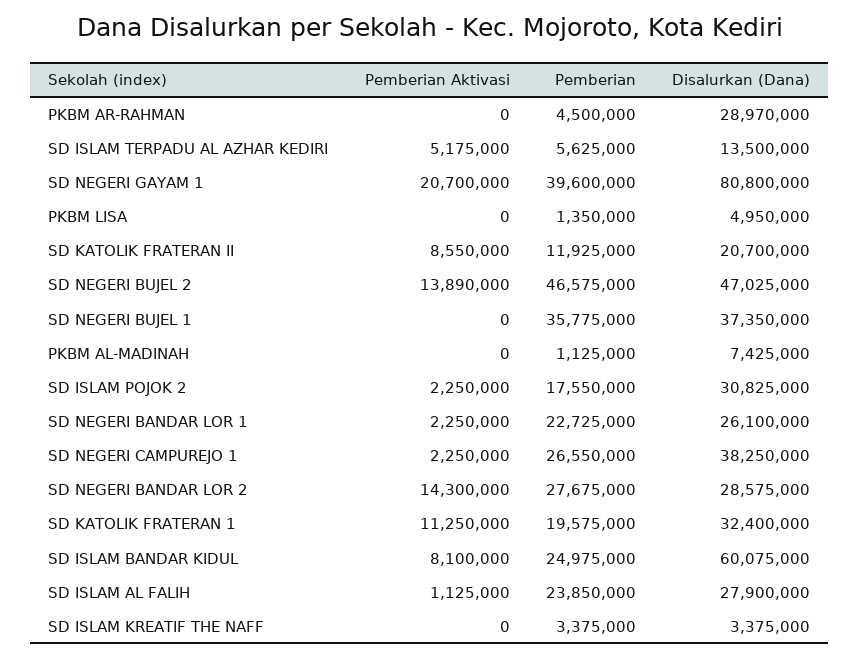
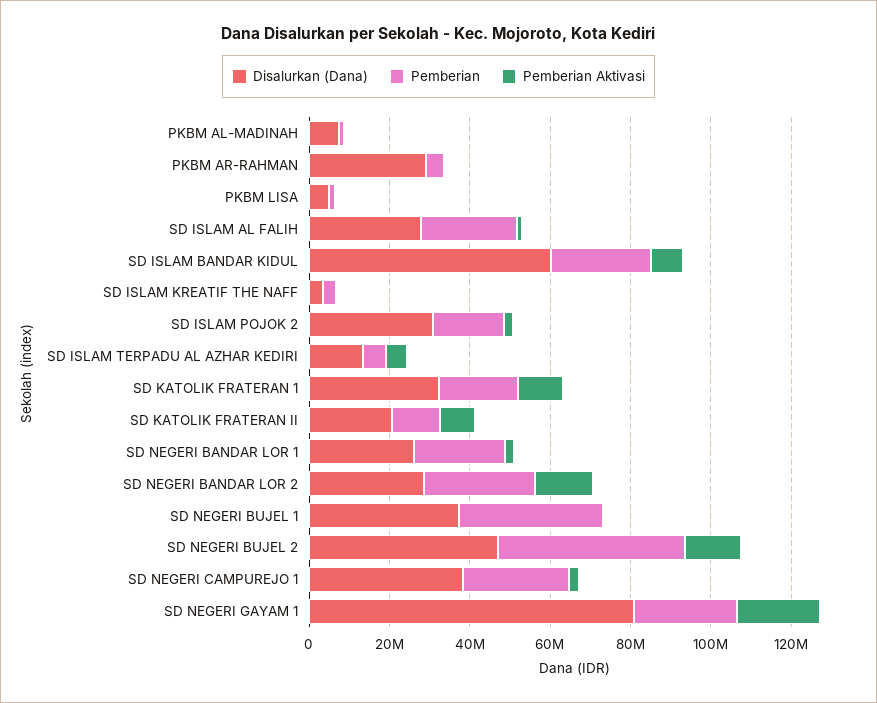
  {
    "Pemberian Aktivasi": {
      "PKBM AR-RAHMAN": 0,
      "SD ISLAM TERPADU AL AZHAR KEDIRI": 5175000,
      "SD NEGERI GAYAM 1": 20700000,
      "PKBM LISA": 0,
      "SD KATOLIK FRATERAN II": 8550000,
      "SD NEGERI BUJEL 2": 13890000,
      "SD NEGERI BUJEL 1": 0,
      "PKBM AL-MADINAH": 0,
      "SD ISLAM POJOK 2": 2250000,
      "SD NEGERI BANDAR LOR 1": 2250000,
      "SD NEGERI CAMPUREJO 1": 2250000,
      "SD NEGERI BANDAR LOR 2": 14300000,
      "SD KATOLIK FRATERAN 1": 11250000,
      "SD ISLAM BANDAR KIDUL": 8100000,
      "SD ISLAM AL FALIH": 1125000,
      "SD ISLAM KREATIF THE NAFF": 0
    },
    "Pemberian": {
      "PKBM AR-RAHMAN": 4500000,
      "SD ISLAM TERPADU AL AZHAR KEDIRI": 5625000,
-     "SD NEGERI GAYAM 1": 39600000,
+     "SD NEGERI GAYAM 1": 25000000,
      "PKBM LISA": 1350000,
      "SD KATOLIK FRATERAN II": 11925000,
      "SD NEGERI BUJEL 2": 46575000,
      "SD NEGERI BUJEL 1": 35775000,
      "PKBM AL-MADINAH": 1125000,
      "SD ISLAM POJOK 2": 17550000,
      "SD NEGERI BANDAR LOR 1": 22725000,
      "SD NEGERI CAMPUREJO 1": 26550000,
      "SD NEGERI BANDAR LOR 2": 27675000,
      "SD KATOLIK FRATERAN 1": 19575000,
      "SD ISLAM BANDAR KIDUL": 24975000,
      "SD ISLAM AL FALIH": 23850000,
      "SD ISLAM KREATIF THE NAFF": 3375000
    },
    "Disalurkan (Dana)": {
      "PKBM AR-RAHMAN": 28970000,
      "SD ISLAM TERPADU AL AZHAR KEDIRI": 13500000,
      "SD NEGERI GAYAM 1": 80800000,
      "PKBM LISA": 4950000,
      "SD KATOLIK FRATERAN II": 20700000,
      "SD NEGERI BUJEL 2": 47025000,
      "SD NEGERI BUJEL 1": 37350000,
      "PKBM AL-MADINAH": 7425000,
      "SD ISLAM POJOK 2": 30825000,
      "SD NEGERI BANDAR LOR 1": 26100000,
      "SD NEGERI CAMPUREJO 1": 38250000,
      "SD NEGERI BANDAR LOR 2": 28575000,
      "SD KATOLIK FRATERAN 1": 32400000,
      "SD ISLAM BANDAR KIDUL": 60075000,
      "SD ISLAM AL FALIH": 27900000,
      "SD ISLAM KREATIF THE NAFF": 3375000
    }
  }

